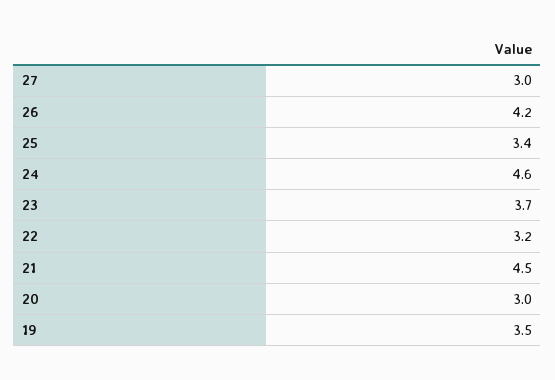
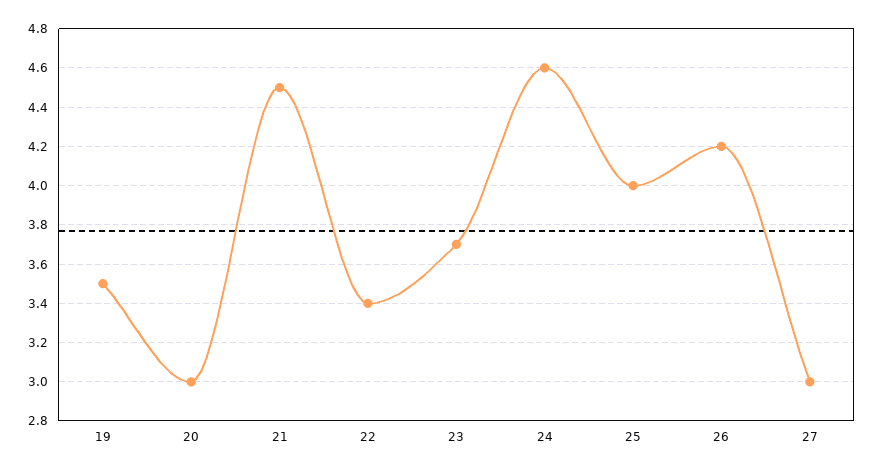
  {
    "27": 3,
    "26": 4.2,
-   "25": 3.4,
+   "25": 4,
    "24": 4.6,
    "23": 3.7,
-   "22": 3.2,
+   "22": 3.4,
    "21": 4.5,
    "20": 3,
    "19": 3.5
  }

